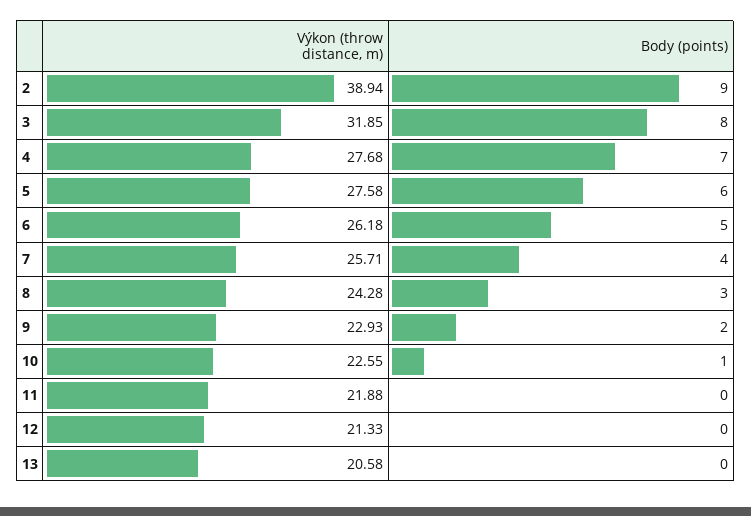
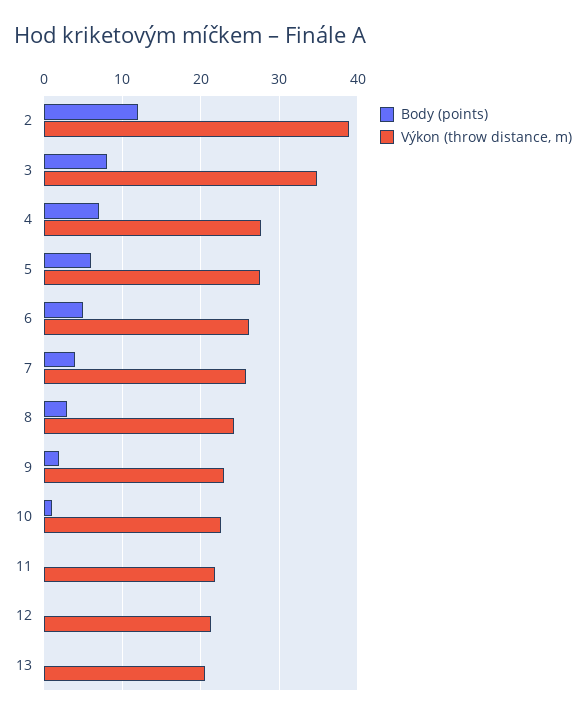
  {
    "Výkon (throw distance, m)": {
      "2": 38.94,
-     "3": 31.85,
+     "3": 35,
      "4": 27.68,
      "5": 27.58,
      "6": 26.18,
      "7": 25.71,
      "8": 24.28,
      "9": 22.93,
      "10": 22.55,
      "11": 21.88,
      "12": 21.33,
      "13": 20.58
    },
    "Body (points)": {
-     "2": 9,
+     "2": 12,
      "3": 8,
      "4": 7,
      "5": 6,
      "6": 5,
      "7": 4,
      "8": 3,
      "9": 2,
      "10": 1,
      "11": 0,
      "12": 0,
      "13": 0
    }
  }

